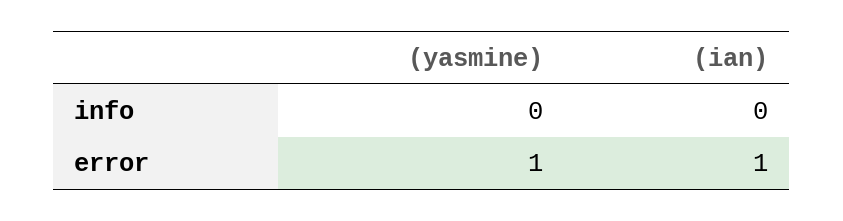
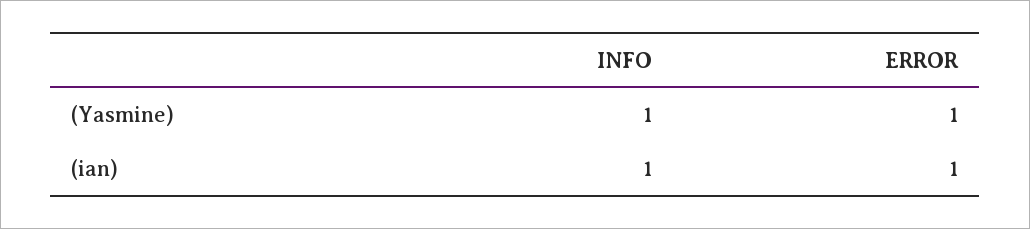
  {
    "(yasmine)": {
-     "info": 0,
+     "info": 1,
      "error": 1
    },
    "(ian)": {
-     "info": 0,
+     "info": 1,
      "error": 1
    }
  }

